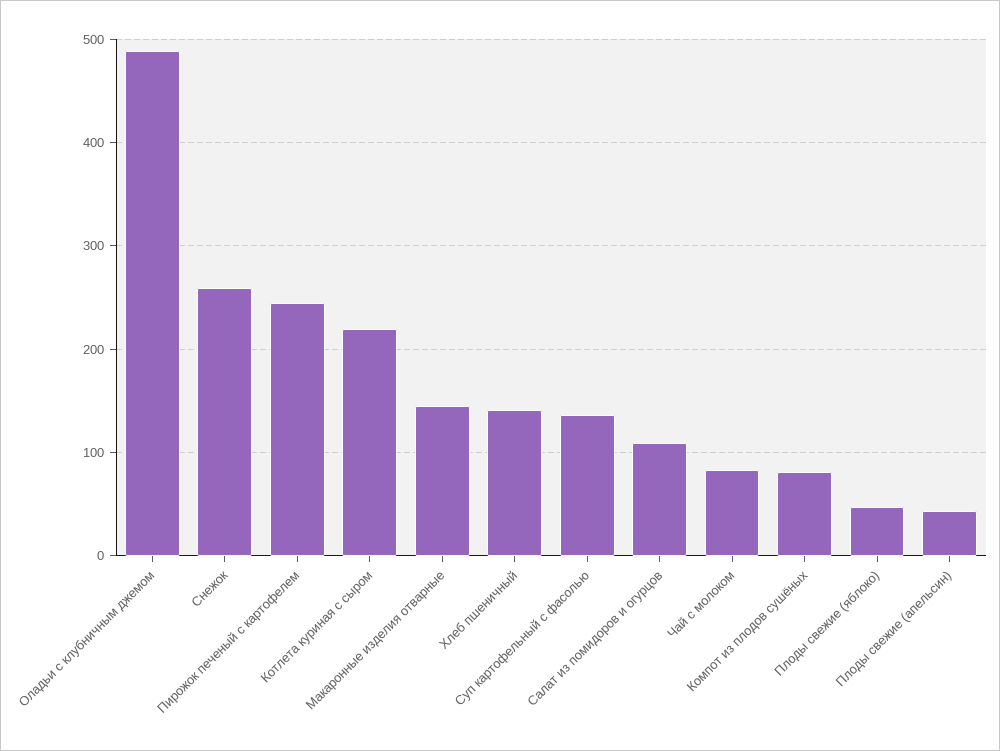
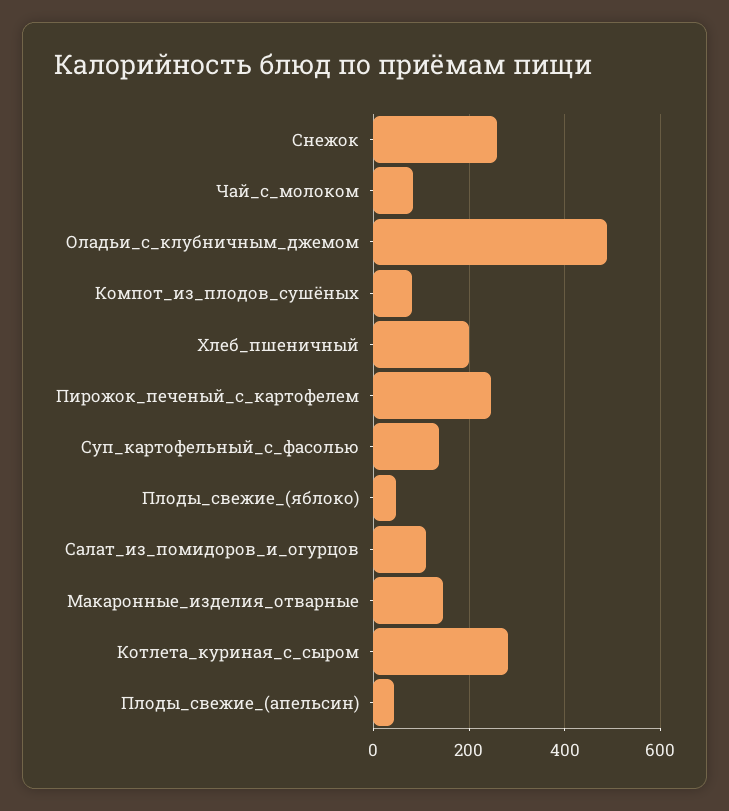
  {
    "Оладьи с клубничным джемом": 490,
    "Снежок": 260,
    "Пирожок печеный с картофелем": 250,
-   "Котлета куриная с сыром": 220,
+   "Котлета куриная с сыром": 280,
    "Макаронные изделия отварные": 140,
-   "Хлеб пшеничный": 140,
+   "Хлеб пшеничный": 200,
    "Суп картофельный с фасолью": 140,
    "Салат из помидоров и огурцов": 110,
    "Чай с молоком": 80,
    "Компот из плодов сушёных": 80,
    "Плоды свежие (яблоко)": 50,
    "Плоды свежие (апельсин)": 40
  }

